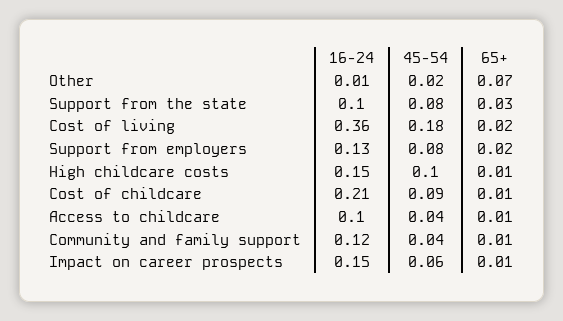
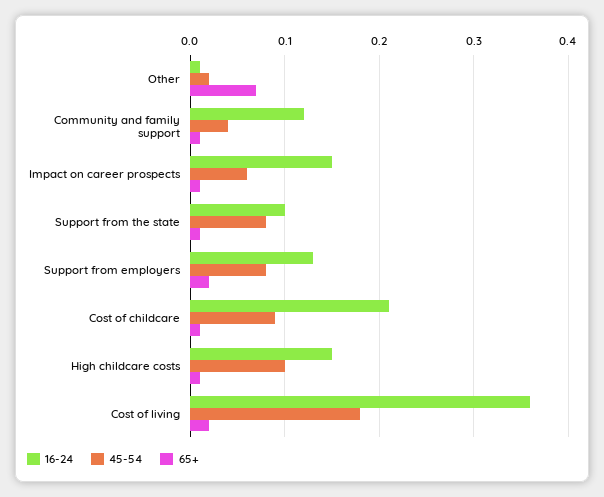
  {
    "16-24": {
      "Other": 0.01,
      "Support from the state": 0.1,
      "Cost of living": 0.36,
      "Support from employers": 0.13,
      "High childcare costs": 0.15,
      "Cost of childcare": 0.21,
-     "Access to childcare": 0.1,
      "Community and family support": 0.12,
      "Impact on career prospects": 0.15
    },
    "45-54": {
      "Other": 0.02,
      "Support from the state": 0.08,
      "Cost of living": 0.18,
      "Support from employers": 0.08,
      "High childcare costs": 0.1,
      "Cost of childcare": 0.09,
-     "Access to childcare": 0.04,
      "Community and family support": 0.04,
      "Impact on career prospects": 0.06
    },
    "65+": {
      "Other": 0.07,
-     "Support from the state": 0.03,
+     "Support from the state": 0.01,
      "Cost of living": 0.02,
      "Support from employers": 0.02,
      "High childcare costs": 0.01,
      "Cost of childcare": 0.01,
-     "Access to childcare": 0.01,
      "Community and family support": 0.01,
      "Impact on career prospects": 0.01
    }
  }

